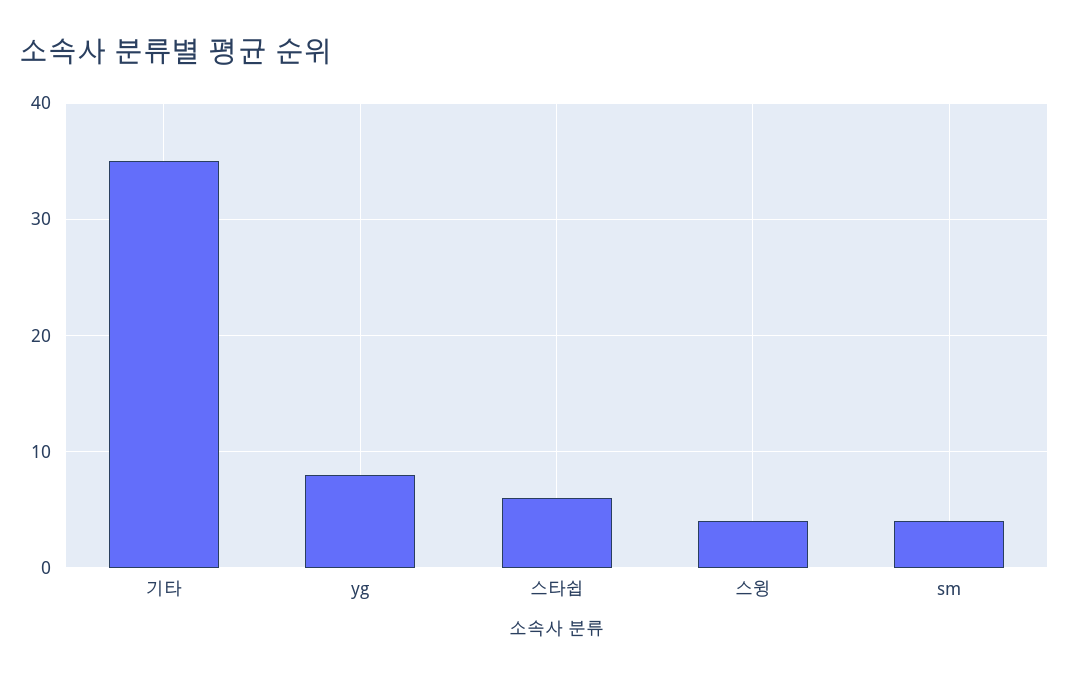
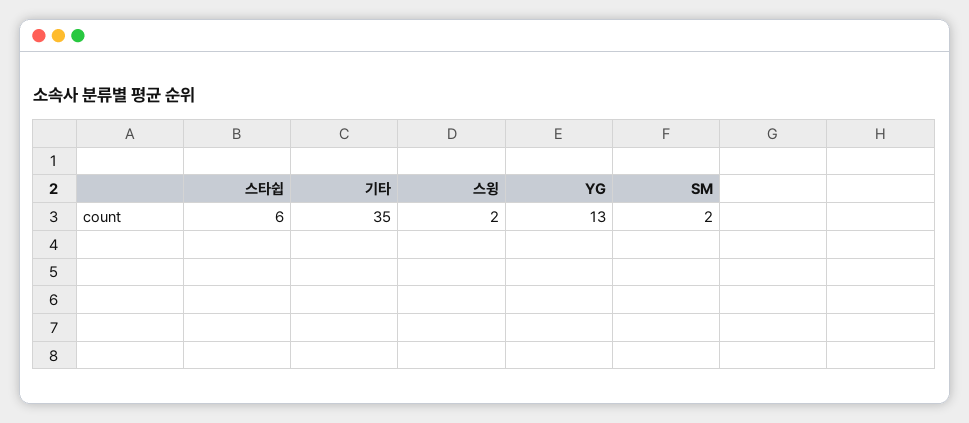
  {
    "기타": 35,
-   "yg": 8,
+   "yg": 13,
    "스타쉽": 6,
-   "스윙": 4,
+   "스윙": 2,
-   "sm": 4
+   "sm": 2
  }

